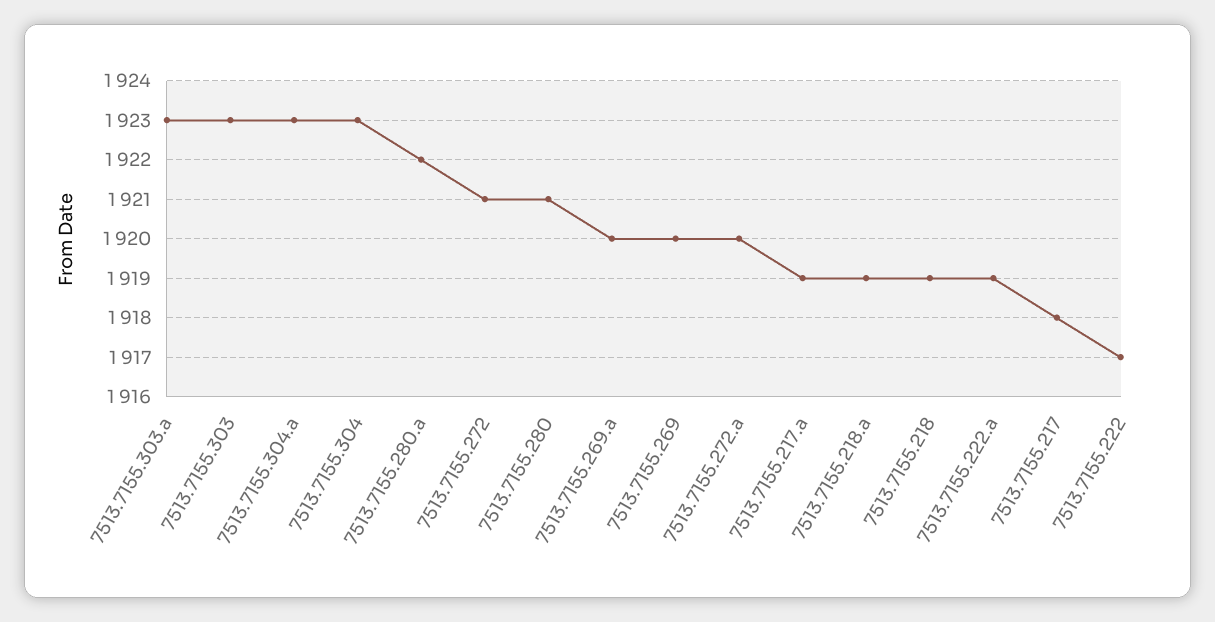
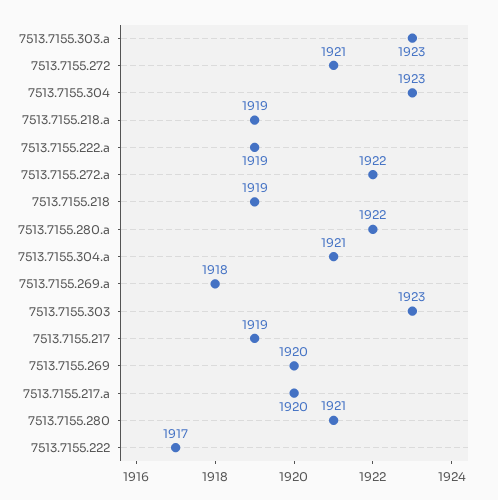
  {
    "7513.7155.303.a": 1923,
    "7513.7155.303": 1923,
-   "7513.7155.304.a": 1923,
+   "7513.7155.304.a": 1921,
    "7513.7155.304": 1923,
    "7513.7155.280.a": 1922,
    "7513.7155.272": 1921,
    "7513.7155.280": 1921,
-   "7513.7155.269.a": 1920,
+   "7513.7155.269.a": 1918,
    "7513.7155.269": 1920,
-   "7513.7155.272.a": 1920,
+   "7513.7155.272.a": 1922,
-   "7513.7155.217.a": 1919,
+   "7513.7155.217.a": 1920,
    "7513.7155.218.a": 1919,
    "7513.7155.218": 1919,
    "7513.7155.222.a": 1919,
-   "7513.7155.217": 1918,
+   "7513.7155.217": 1919,
    "7513.7155.222": 1917
  }

